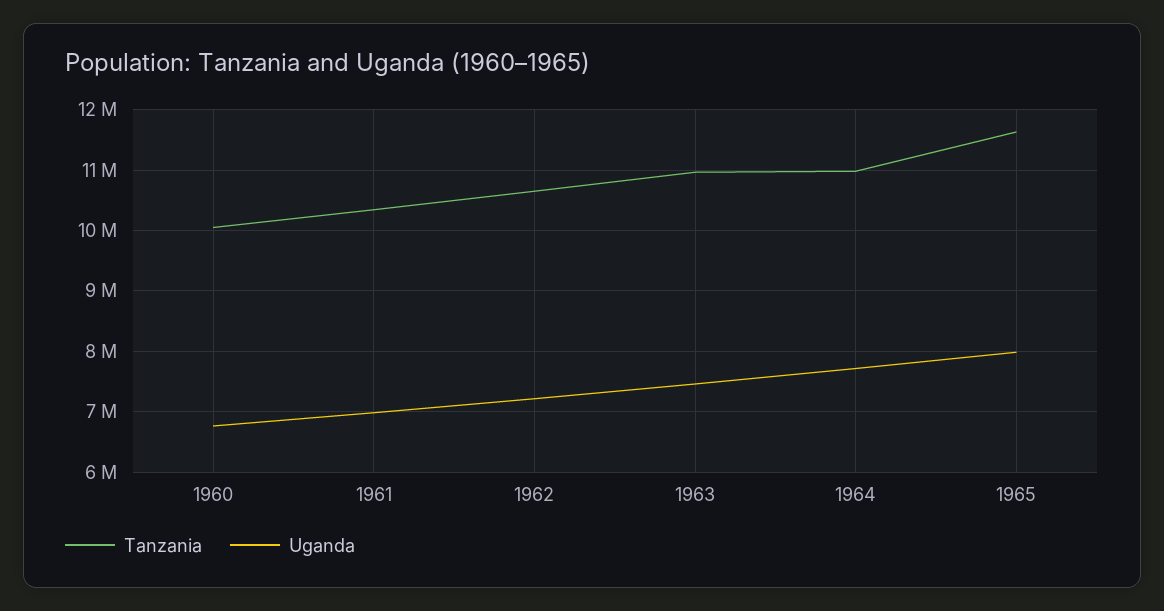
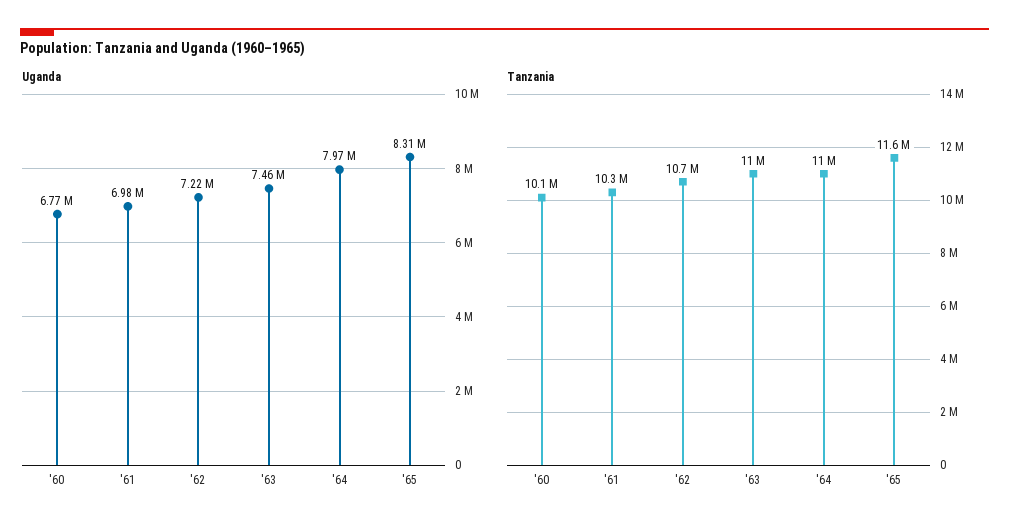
  {
    "Tanzania": {
      "1960": 10100000,
      "1961": 10300000,
      "1962": 10700000,
      "1963": 11000000,
      "1964": 11000000,
      "1965": 11600000
    },
    "Uganda": {
      "1960": 6770000,
      "1961": 6980000,
      "1962": 7220000,
      "1963": 7460000,
-     "1964": 7700000,
+     "1964": 7970000,
-     "1965": 8000000
+     "1965": 8310000
    }
  }

